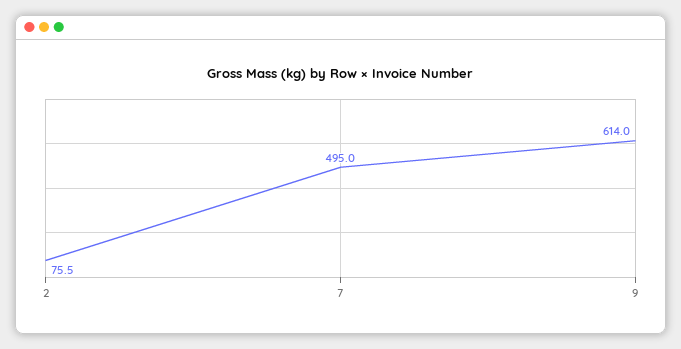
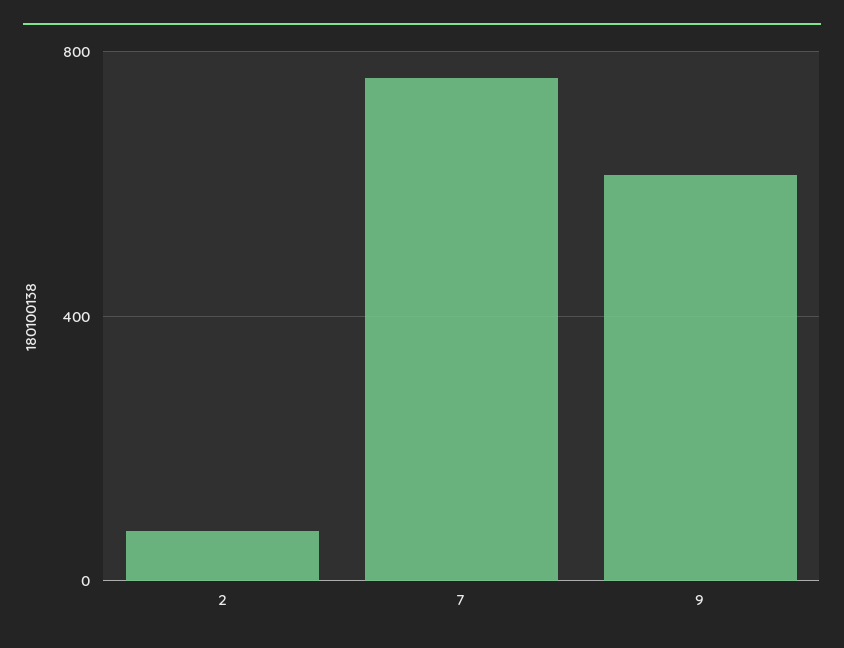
  {
    "2": 75.5,
-   "7": 495,
+   "7": 750,
    "9": 614
  }

